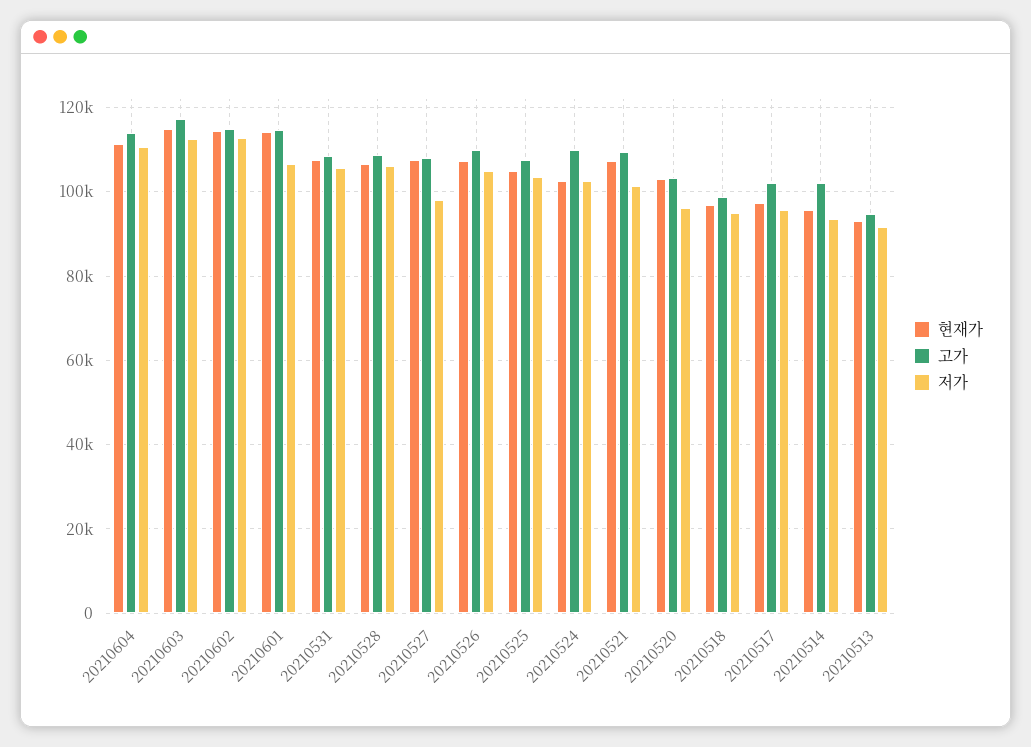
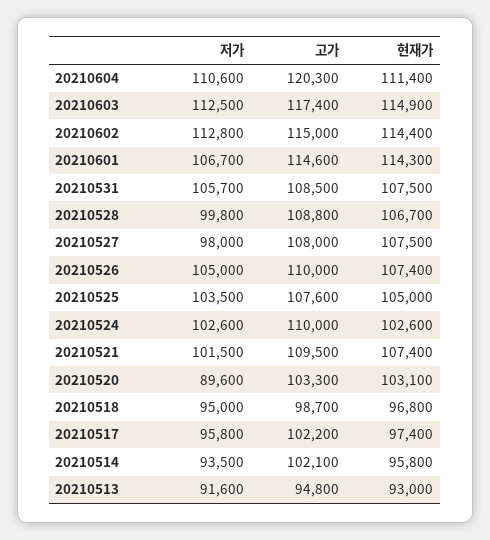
  {
    "현재가": {
      "20210604": 111400,
      "20210603": 114900,
      "20210602": 114400,
      "20210601": 114300,
      "20210531": 107500,
      "20210528": 106700,
      "20210527": 107500,
      "20210526": 107400,
      "20210525": 105000,
      "20210524": 102600,
      "20210521": 107400,
      "20210520": 103100,
      "20210518": 96800,
      "20210517": 97400,
      "20210514": 95800,
      "20210513": 93000
    },
    "고가": {
-     "20210604": 114000,
+     "20210604": 120300,
      "20210603": 117400,
      "20210602": 115000,
      "20210601": 114600,
      "20210531": 108500,
      "20210528": 108800,
      "20210527": 108000,
      "20210526": 110000,
      "20210525": 107600,
      "20210524": 110000,
      "20210521": 109500,
      "20210520": 103300,
      "20210518": 98700,
      "20210517": 102200,
      "20210514": 102100,
      "20210513": 94800
    },
    "저가": {
      "20210604": 110600,
      "20210603": 112500,
      "20210602": 112800,
      "20210601": 106700,
      "20210531": 105700,
-     "20210528": 106000,
+     "20210528": 99800,
      "20210527": 98000,
      "20210526": 105000,
      "20210525": 103500,
      "20210524": 102600,
      "20210521": 101500,
-     "20210520": 96000,
+     "20210520": 89600,
      "20210518": 95000,
      "20210517": 95800,
      "20210514": 93500,
      "20210513": 91600
    }
  }

